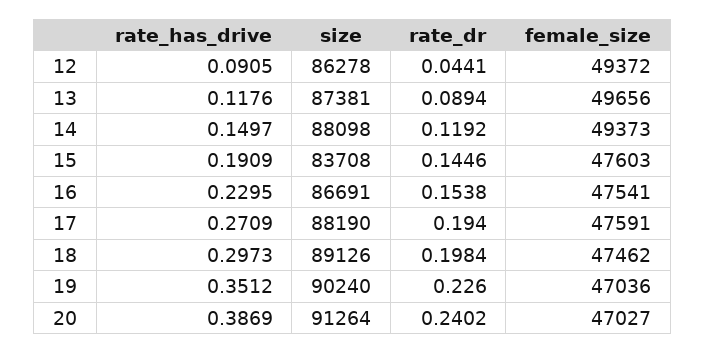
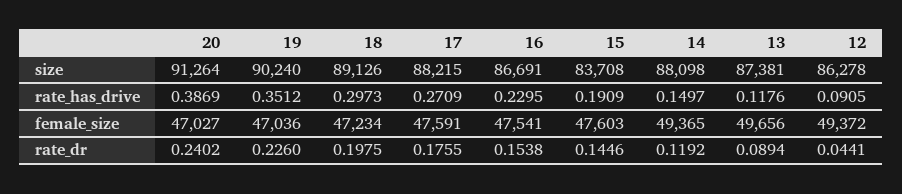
  {
    "rate_has_drive": {
      "12": 0.0905,
      "13": 0.1176,
      "14": 0.1497,
      "15": 0.1909,
      "16": 0.2295,
      "17": 0.2709,
      "18": 0.2973,
      "19": 0.3512,
      "20": 0.3869
    },
    "size": {
      "12": 86278,
      "13": 87381,
      "14": 88098,
      "15": 83708,
      "16": 86691,
-     "17": 88190,
+     "17": 88215,
      "18": 89126,
      "19": 90240,
      "20": 91264
    },
    "rate_dr": {
      "12": 0.0441,
      "13": 0.0894,
      "14": 0.1192,
      "15": 0.1446,
      "16": 0.1538,
-     "17": 0.194,
+     "17": 0.1755,
-     "18": 0.1984,
+     "18": 0.1975,
      "19": 0.226,
      "20": 0.2402
    },
    "female_size": {
      "12": 49372,
      "13": 49656,
-     "14": 49373,
+     "14": 49365,
      "15": 47603,
      "16": 47541,
      "17": 47591,
-     "18": 47462,
+     "18": 47234,
      "19": 47036,
      "20": 47027
    }
  }

